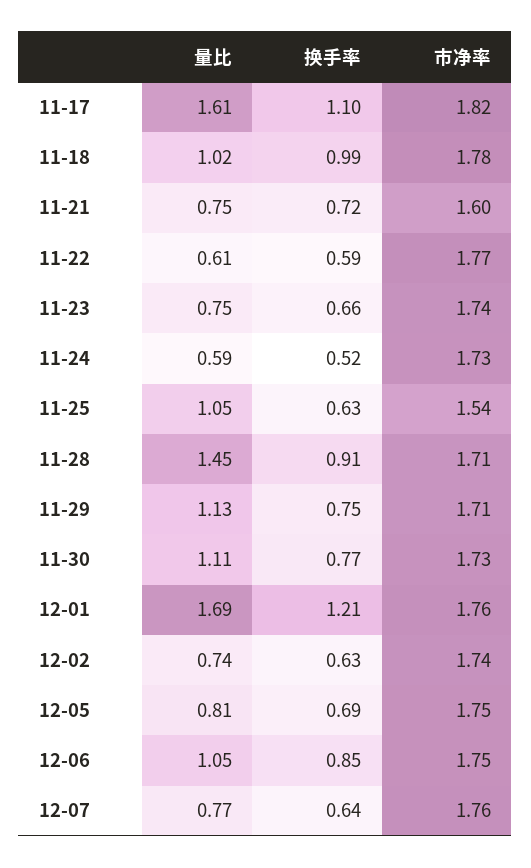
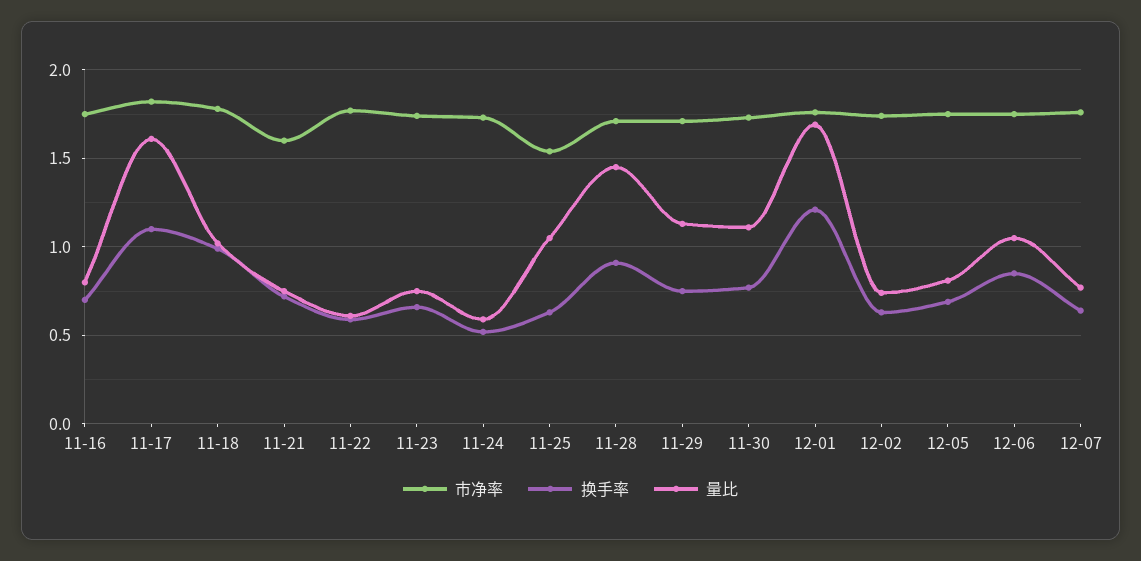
  {
    "量比": {
      "11-17": 1.61,
      "11-18": 1.02,
      "11-21": 0.75,
      "11-22": 0.61,
      "11-23": 0.75,
      "11-24": 0.59,
      "11-25": 1.05,
      "11-28": 1.45,
      "11-29": 1.13,
      "11-30": 1.11,
      "12-01": 1.69,
      "12-02": 0.74,
      "12-05": 0.81,
      "12-06": 1.05,
-     "12-07": 0.77
+     "12-07": 0.77,
+     "11-16": 0.8
    },
    "换手率": {
      "11-17": 1.1,
      "11-18": 0.99,
      "11-21": 0.72,
      "11-22": 0.59,
      "11-23": 0.66,
      "11-24": 0.52,
      "11-25": 0.63,
      "11-28": 0.91,
      "11-29": 0.75,
      "11-30": 0.77,
      "12-01": 1.21,
      "12-02": 0.63,
      "12-05": 0.69,
      "12-06": 0.85,
-     "12-07": 0.64
+     "12-07": 0.64,
+     "11-16": 0.7
    },
    "市净率": {
      "11-17": 1.82,
      "11-18": 1.78,
      "11-21": 1.6,
      "11-22": 1.77,
      "11-23": 1.74,
      "11-24": 1.73,
      "11-25": 1.54,
      "11-28": 1.71,
      "11-29": 1.71,
      "11-30": 1.73,
      "12-01": 1.76,
      "12-02": 1.74,
      "12-05": 1.75,
      "12-06": 1.75,
-     "12-07": 1.76
+     "12-07": 1.76,
+     "11-16": 1.75
    }
  }

